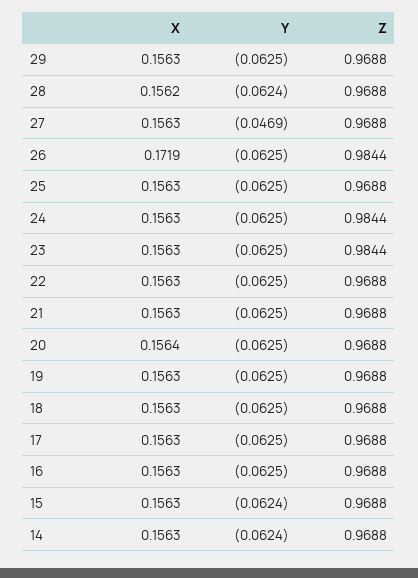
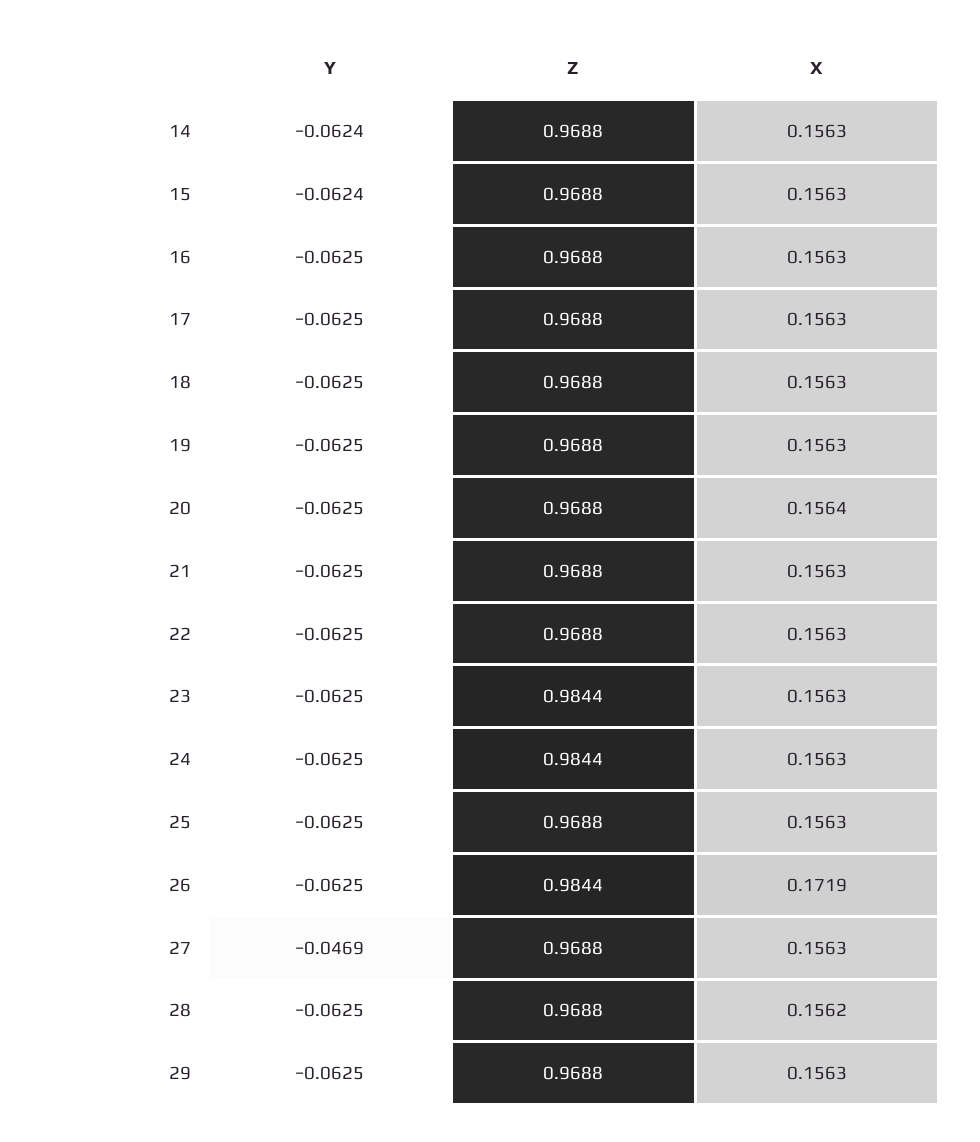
  {
    "X": {
      "29": 0.1563,
      "28": 0.1562,
      "27": 0.1563,
      "26": 0.1719,
      "25": 0.1563,
      "24": 0.1563,
      "23": 0.1563,
      "22": 0.1563,
      "21": 0.1563,
      "20": 0.1564,
      "19": 0.1563,
      "18": 0.1563,
      "17": 0.1563,
      "16": 0.1563,
      "15": 0.1563,
      "14": 0.1563
    },
    "Y": {
      "29": -0.0625,
-     "28": -0.0624,
+     "28": -0.0625,
      "27": -0.0469,
      "26": -0.0625,
      "25": -0.0625,
      "24": -0.0625,
      "23": -0.0625,
      "22": -0.0625,
      "21": -0.0625,
      "20": -0.0625,
      "19": -0.0625,
      "18": -0.0625,
      "17": -0.0625,
      "16": -0.0625,
      "15": -0.0624,
      "14": -0.0624
    },
    "Z": {
      "29": 0.9688,
      "28": 0.9688,
      "27": 0.9688,
      "26": 0.9844,
      "25": 0.9688,
      "24": 0.9844,
      "23": 0.9844,
      "22": 0.9688,
      "21": 0.9688,
      "20": 0.9688,
      "19": 0.9688,
      "18": 0.9688,
      "17": 0.9688,
      "16": 0.9688,
      "15": 0.9688,
      "14": 0.9688
    }
  }

